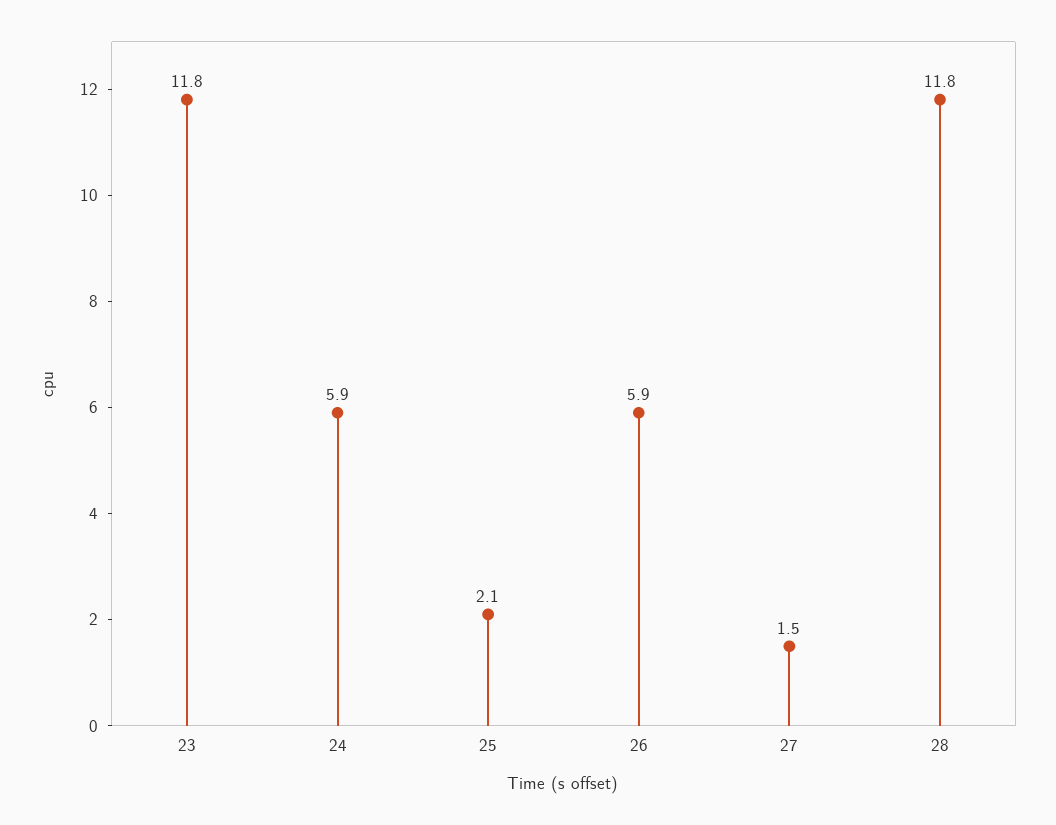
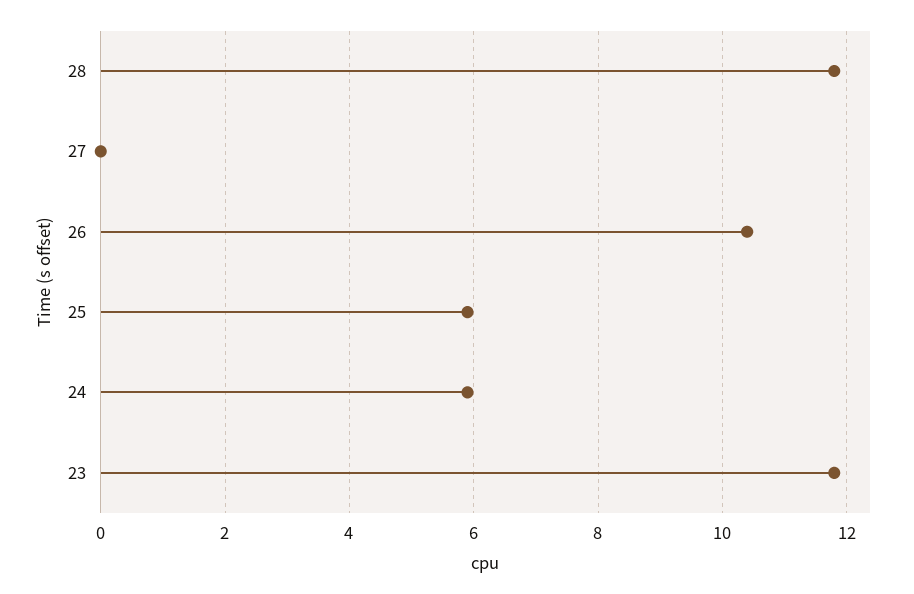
  {
    "23": 11.8,
    "24": 5.9,
-   "25": 2.1,
+   "25": 6,
-   "26": 5.9,
+   "26": 10.5,
-   "27": 1.5,
+   "27": 0,
    "28": 11.8
  }

